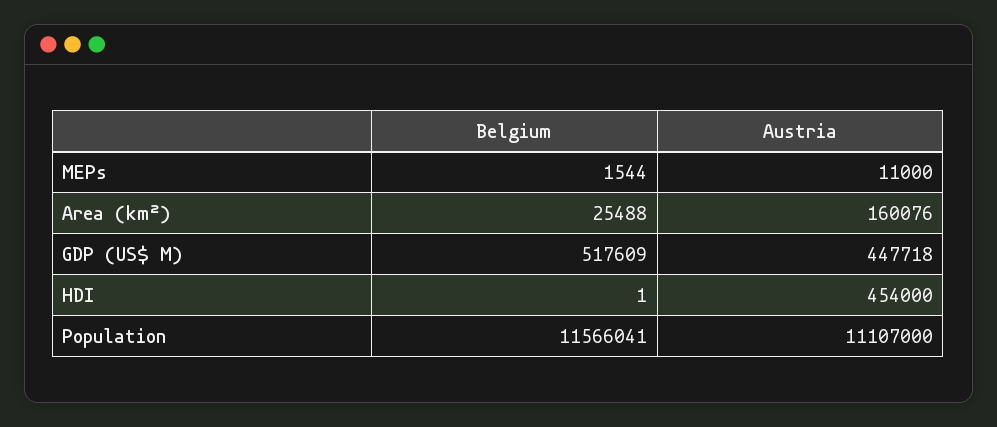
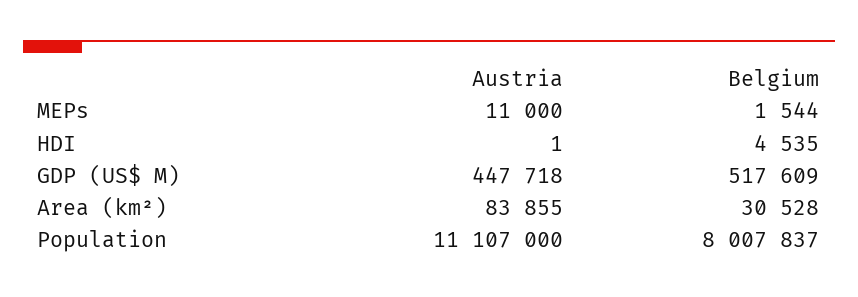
  {
    "Belgium": {
      "MEPs": 1544,
-     "Area (km²)": 25488,
+     "Area (km²)": 30528,
      "GDP (US$ M)": 517609,
-     "HDI": 1,
+     "HDI": 4535,
-     "Population": 11566041
+     "Population": 8007837
    },
    "Austria": {
      "MEPs": 11000,
-     "Area (km²)": 160076,
+     "Area (km²)": 83855,
      "GDP (US$ M)": 447718,
-     "HDI": 454000,
+     "HDI": 1,
      "Population": 11107000
    }
  }

